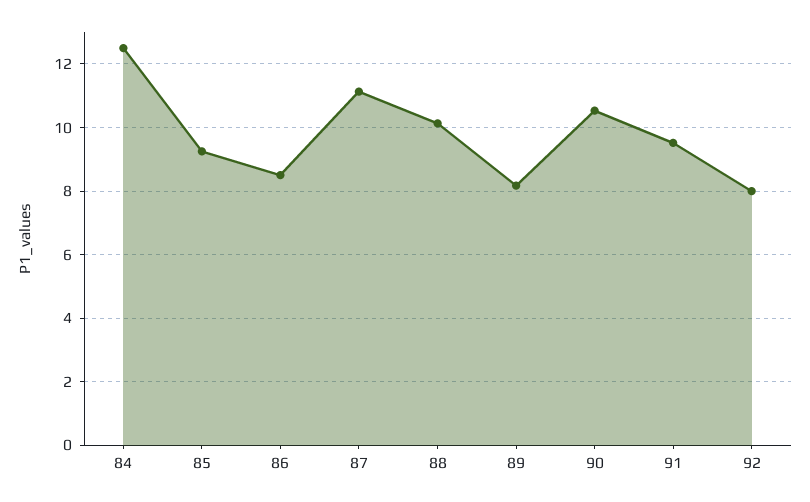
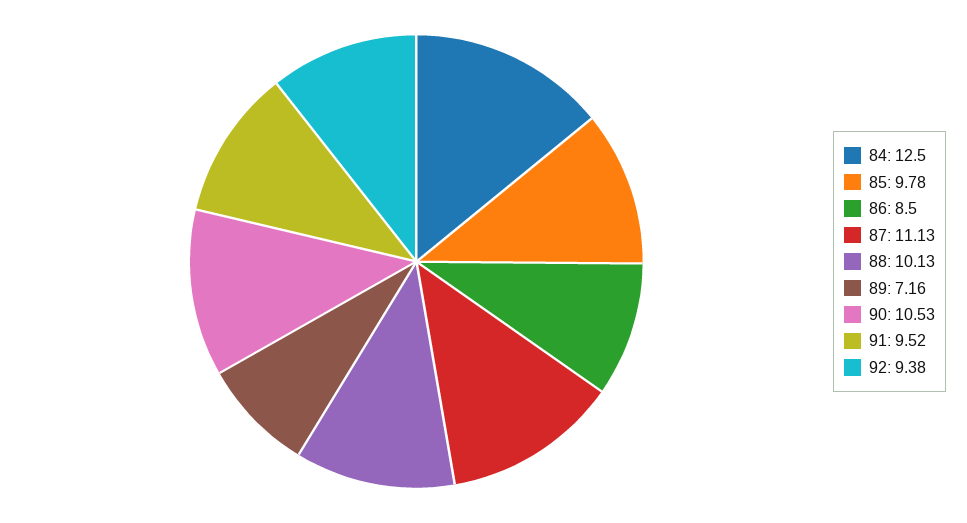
  {
    "84": 12.5,
-   "85": 9.2,
+   "85": 9.78,
    "86": 8.5,
    "87": 11.13,
    "88": 10.13,
-   "89": 8.2,
+   "89": 7.16,
    "90": 10.53,
    "91": 9.52,
-   "92": 8
+   "92": 9.38
  }

